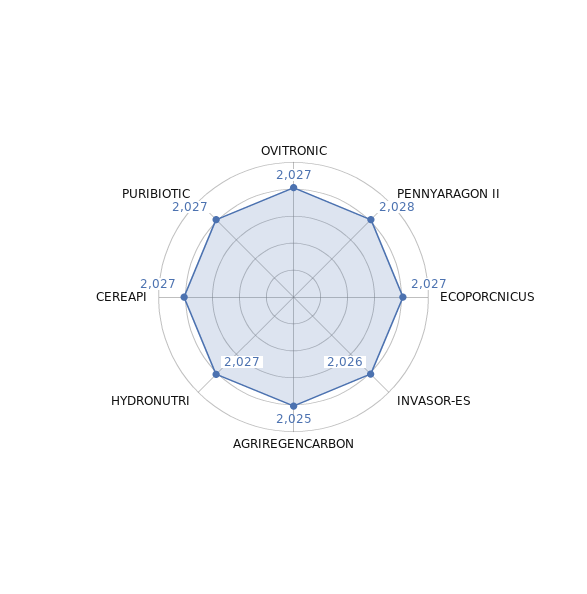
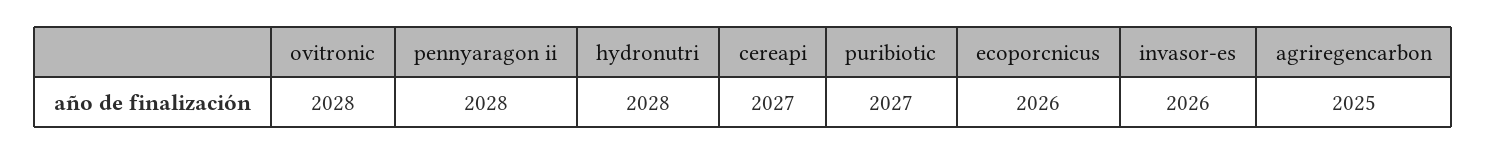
  {
-   "OVITRONIC": 2027,
+   "OVITRONIC": 2028,
    "PENNYARAGON II": 2028,
-   "ECOPORCNICUS": 2027,
+   "ECOPORCNICUS": 2026,
    "INVASOR-ES": 2026,
    "AGRIREGENCARBON": 2025,
-   "HYDRONUTRI": 2027,
+   "HYDRONUTRI": 2028,
    "CEREAPI": 2027,
    "PURIBIOTIC": 2027
  }

